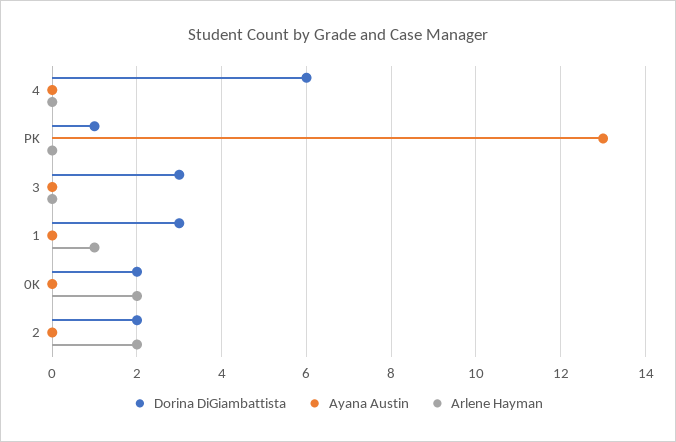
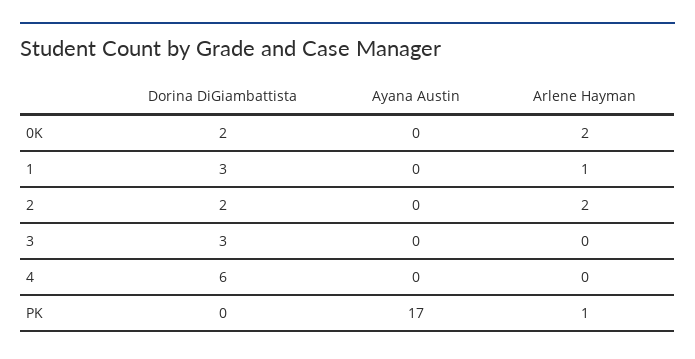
  {
    "Dorina DiGiambattista": {
      "4": 6,
-     "PK": 1,
+     "PK": 0,
      "3": 3,
      "1": 3,
      "0K": 2,
      "2": 2
    },
    "Ayana Austin": {
      "4": 0,
-     "PK": 13,
+     "PK": 17,
      "3": 0,
      "1": 0,
      "0K": 0,
      "2": 0
    },
    "Arlene Hayman": {
      "4": 0,
-     "PK": 0,
+     "PK": 1,
      "3": 0,
      "1": 1,
      "0K": 2,
      "2": 2
    }
  }

